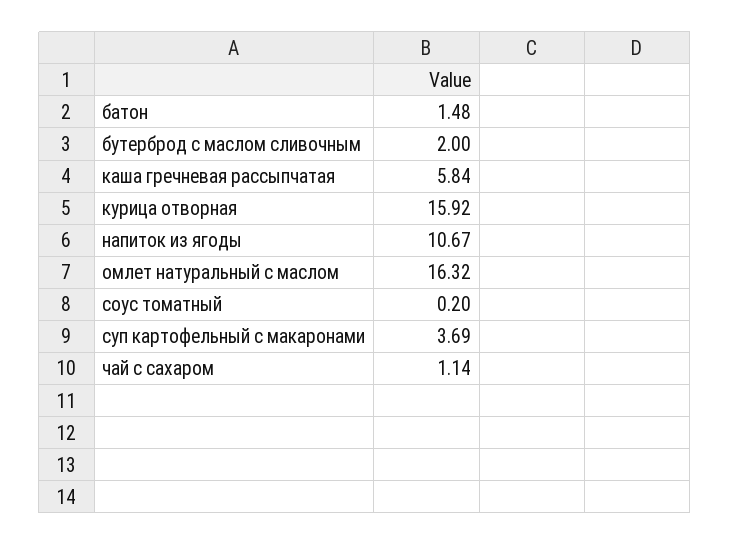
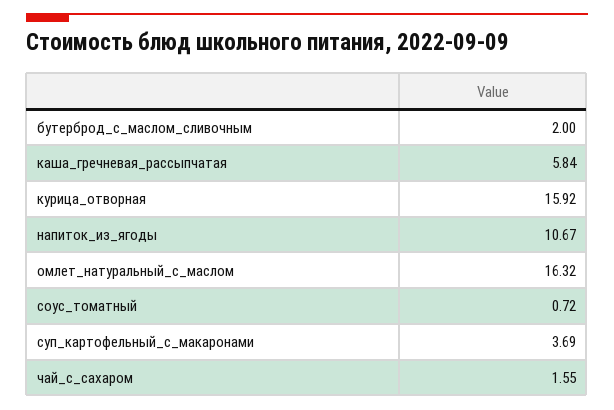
  {
-   "батон": 1.48,
    "бутерброд с маслом сливочным": 2,
    "каша гречневая рассыпчатая": 5.84,
    "курица отворная": 15.92,
    "напиток из ягоды": 10.67,
    "омлет натуральный с маслом": 16.32,
-   "соус томатный": 0.2,
+   "соус томатный": 0.72,
    "суп картофельный с макаронами": 3.69,
-   "чай с сахаром": 1.14
+   "чай с сахаром": 1.55
  }

